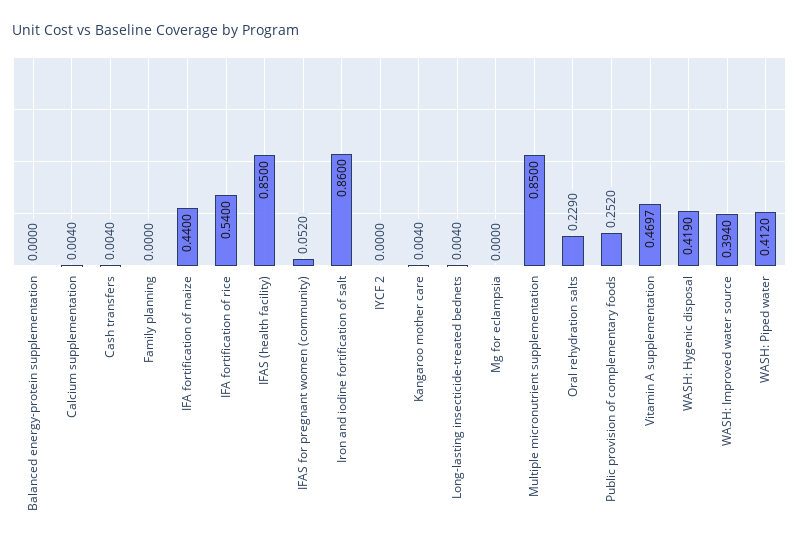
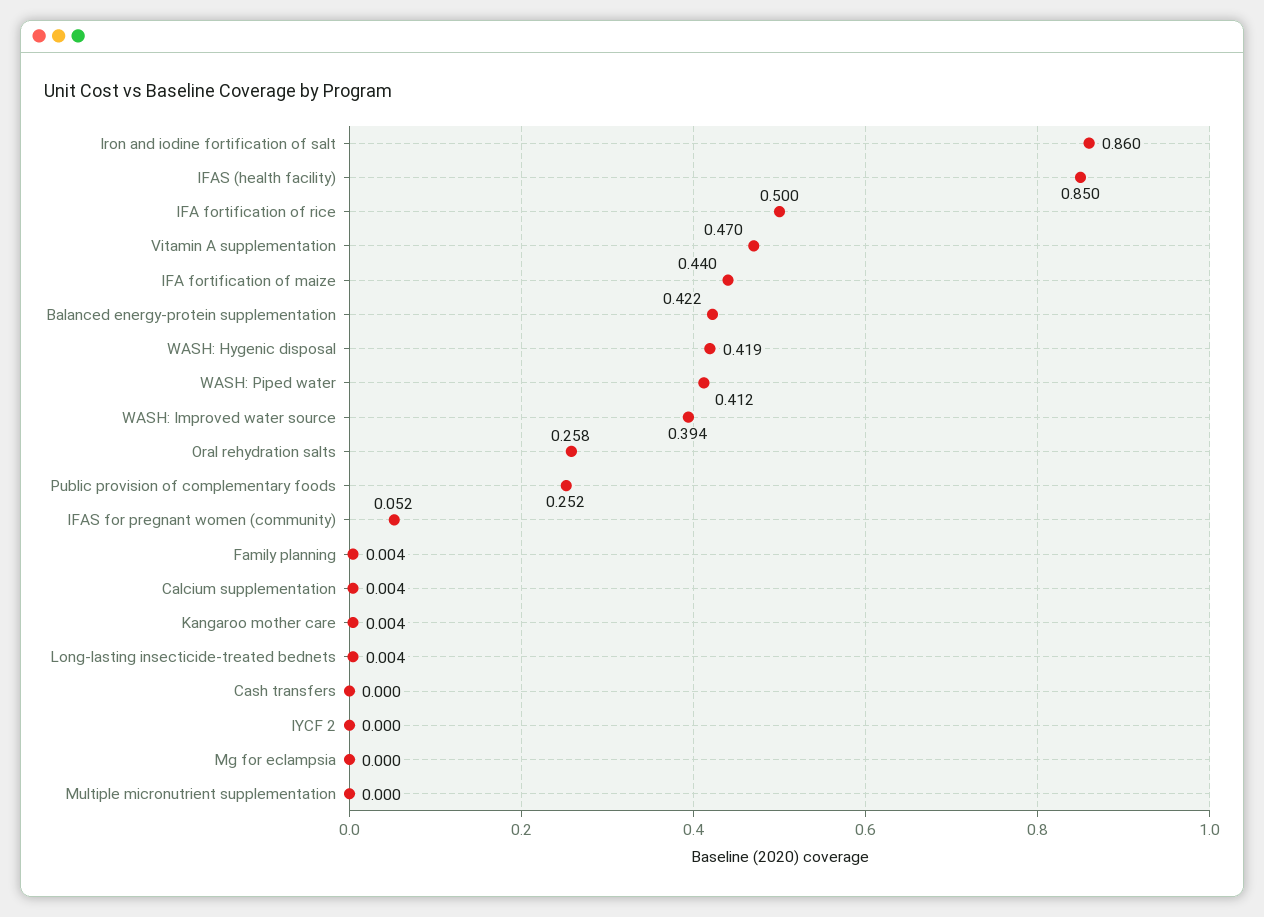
  {
-   "Balanced energy-protein supplementation": 0,
+   "Balanced energy-protein supplementation": 0.422,
    "Calcium supplementation": 0.004,
-   "Cash transfers": 0.004,
+   "Cash transfers": 0,
-   "Family planning": 0,
+   "Family planning": 0.004,
    "IFA fortification of maize": 0.44,
-   "IFA fortification of rice": 0.54,
+   "IFA fortification of rice": 0.5,
    "IFAS (health facility)": 0.85,
    "IFAS for pregnant women (community)": 0.052,
    "Iron and iodine fortification of salt": 0.86,
    "IYCF 2": 0,
    "Kangaroo mother care": 0.004,
    "Long-lasting insecticide-treated bednets": 0.004,
    "Mg for eclampsia": 0,
-   "Multiple micronutrient supplementation": 0.85,
+   "Multiple micronutrient supplementation": 0,
-   "Oral rehydration salts": 0.229,
+   "Oral rehydration salts": 0.258,
    "Public provision of complementary foods": 0.252,
    "Vitamin A supplementation": 0.4697,
    "WASH: Hygenic disposal": 0.419,
    "WASH: Improved water source": 0.394,
    "WASH: Piped water": 0.412
  }

